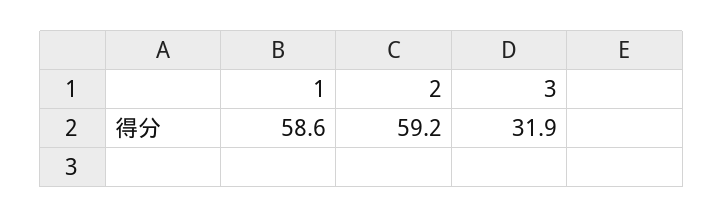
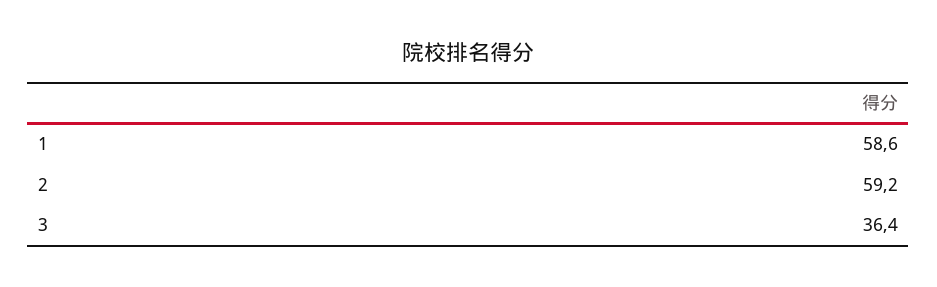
  {
    "1": 58.6,
    "2": 59.2,
-   "3": 31.9
+   "3": 36.4
  }

